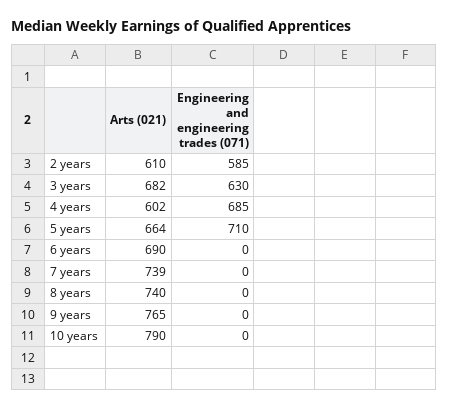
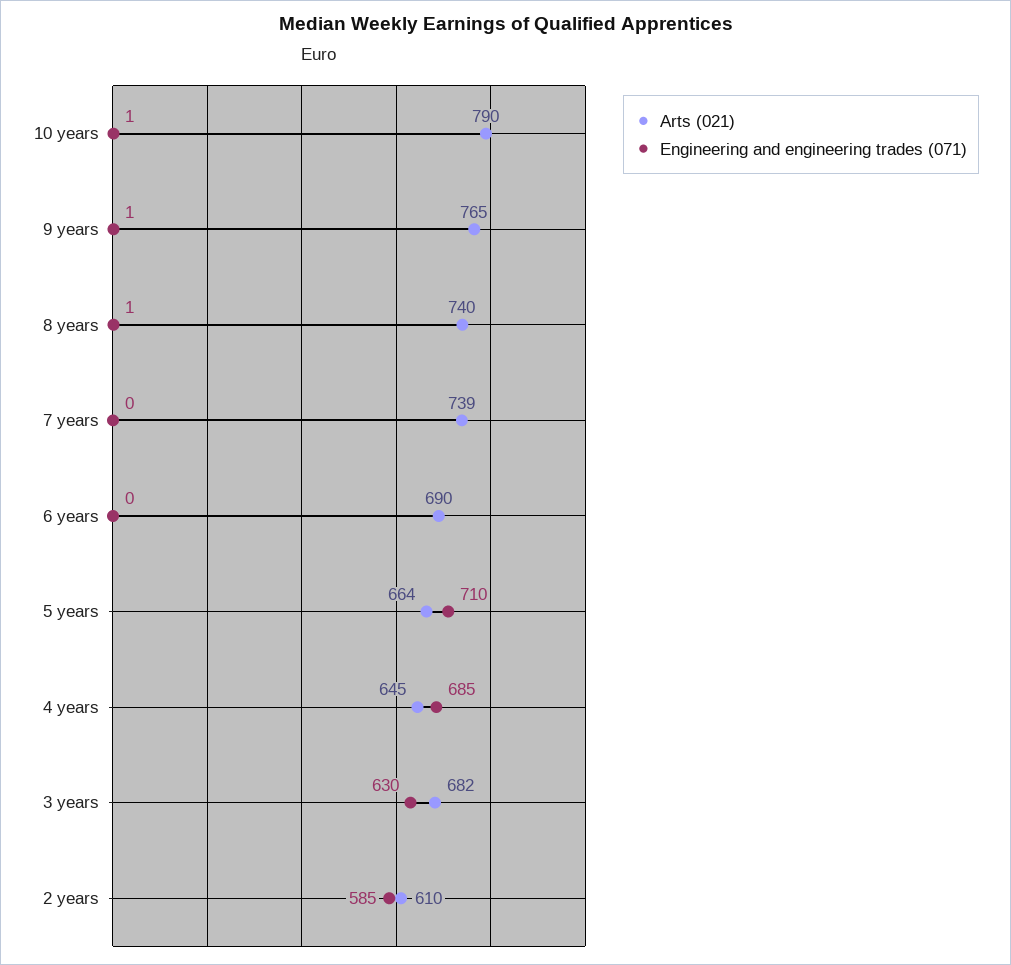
  {
    "Arts (021)": {
      "2 years": 610,
      "3 years": 682,
-     "4 years": 602,
+     "4 years": 645,
      "5 years": 664,
      "6 years": 690,
      "7 years": 739,
      "8 years": 740,
      "9 years": 765,
      "10 years": 790
    },
    "Engineering and engineering trades (071)": {
      "2 years": 585,
      "3 years": 630,
      "4 years": 685,
      "5 years": 710,
      "6 years": 0,
      "7 years": 0,
-     "8 years": 0,
+     "8 years": 1,
-     "9 years": 0,
+     "9 years": 1,
-     "10 years": 0
+     "10 years": 1
    }
  }

